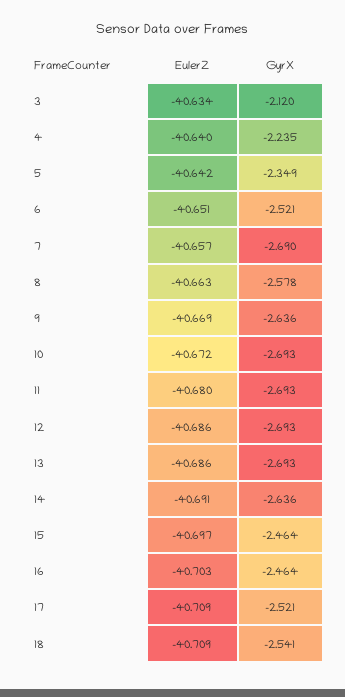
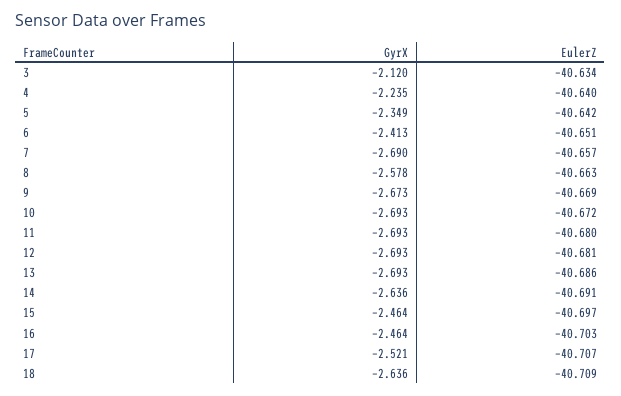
  {
    "EulerZ": {
      "3": -40.634,
      "4": -40.64,
      "5": -40.642,
      "6": -40.651,
      "7": -40.657,
      "8": -40.663,
      "9": -40.669,
      "10": -40.672,
      "11": -40.68,
-     "12": -40.686,
+     "12": -40.681,
      "13": -40.686,
      "14": -40.691,
      "15": -40.697,
      "16": -40.703,
-     "17": -40.709,
+     "17": -40.707,
      "18": -40.709
    },
    "GyrX": {
      "3": -2.12,
      "4": -2.235,
      "5": -2.349,
-     "6": -2.521,
+     "6": -2.413,
      "7": -2.69,
      "8": -2.578,
-     "9": -2.636,
+     "9": -2.673,
      "10": -2.693,
      "11": -2.693,
      "12": -2.693,
      "13": -2.693,
      "14": -2.636,
      "15": -2.464,
      "16": -2.464,
      "17": -2.521,
-     "18": -2.541
+     "18": -2.636
    }
  }

